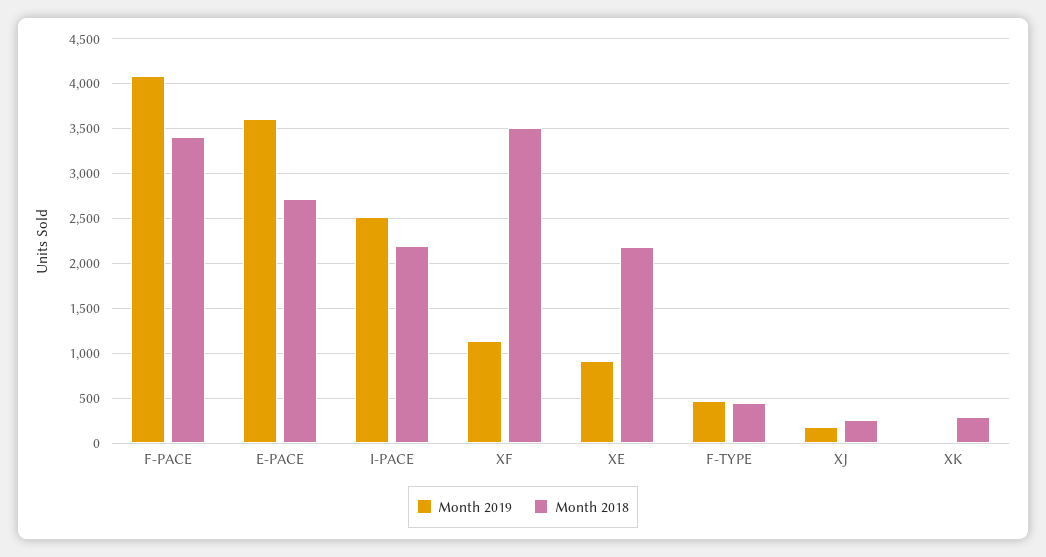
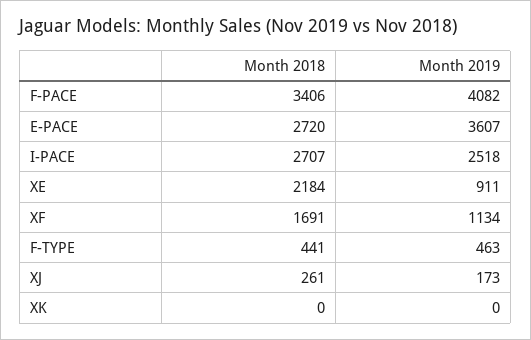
  {
    "Month 2019": {
      "F-PACE": 4082,
      "E-PACE": 3607,
      "I-PACE": 2518,
      "XF": 1134,
      "XE": 911,
      "F-TYPE": 463,
      "XJ": 173,
      "XK": 0
    },
    "Month 2018": {
      "F-PACE": 3406,
      "E-PACE": 2720,
-     "I-PACE": 2200,
+     "I-PACE": 2707,
-     "XF": 3500,
+     "XF": 1691,
      "XE": 2184,
      "F-TYPE": 441,
      "XJ": 261,
-     "XK": 300
+     "XK": 0
    }
  }

